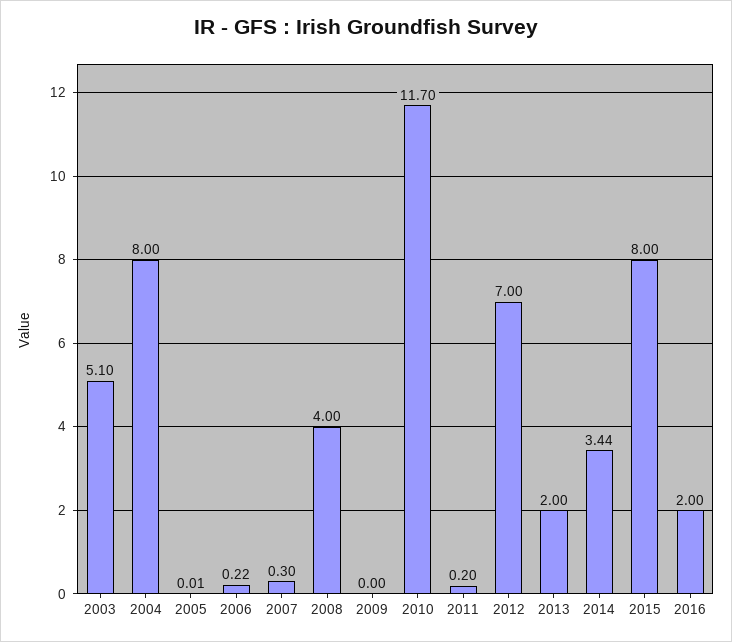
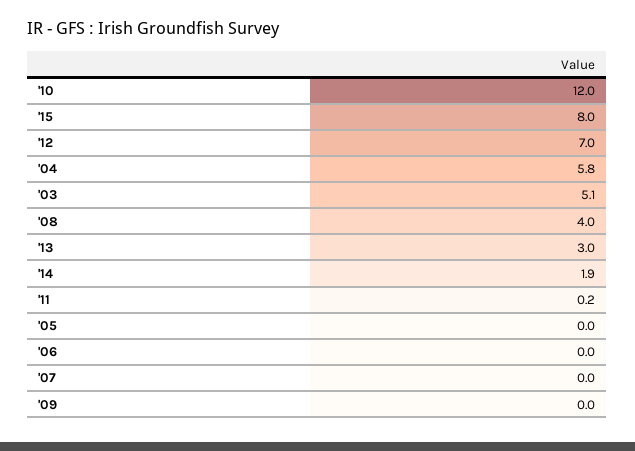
  {
    "2003": 5.1,
-   "2004": 8,
+   "2004": 5.8,
-   "2005": 0.01,
+   "2005": 0,
-   "2006": 0.22,
+   "2006": 0,
-   "2007": 0.3,
+   "2007": 0,
    "2008": 4,
    "2009": 0,
-   "2010": 11.7,
+   "2010": 12,
    "2011": 0.2,
    "2012": 7,
-   "2013": 2,
+   "2013": 3,
-   "2014": 3.44,
+   "2014": 1.9,
-   "2015": 8,
+   "2015": 8
-   "2016": 2
  }

